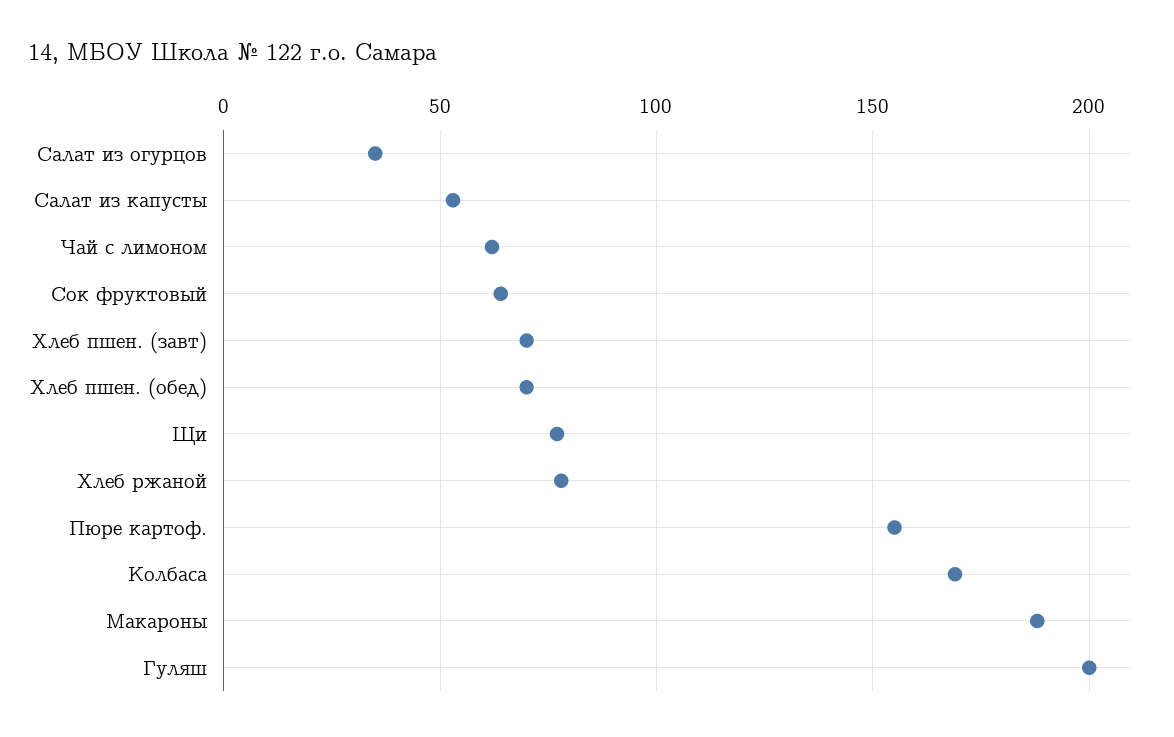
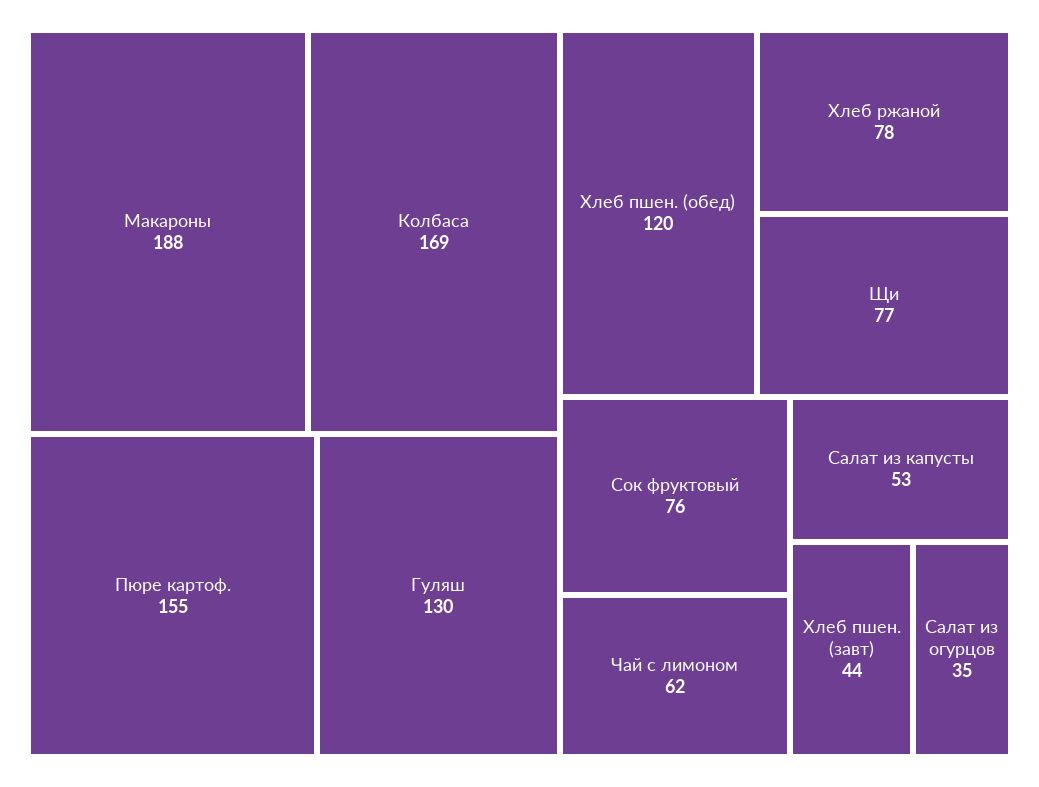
  {
    "Салат из огурцов": 35,
    "Салат из капусты": 53,
    "Чай с лимоном": 62,
-   "Сок фруктовый": 65,
+   "Сок фруктовый": 76,
-   "Хлеб пшен. (завт)": 70,
+   "Хлеб пшен. (завт)": 44,
-   "Хлеб пшен. (обед)": 70,
+   "Хлеб пшен. (обед)": 120,
    "Щи": 77,
    "Хлеб ржаной": 78,
    "Пюре картоф.": 155,
    "Колбаса": 169,
    "Макароны": 188,
-   "Гуляш": 200
+   "Гуляш": 130
  }

